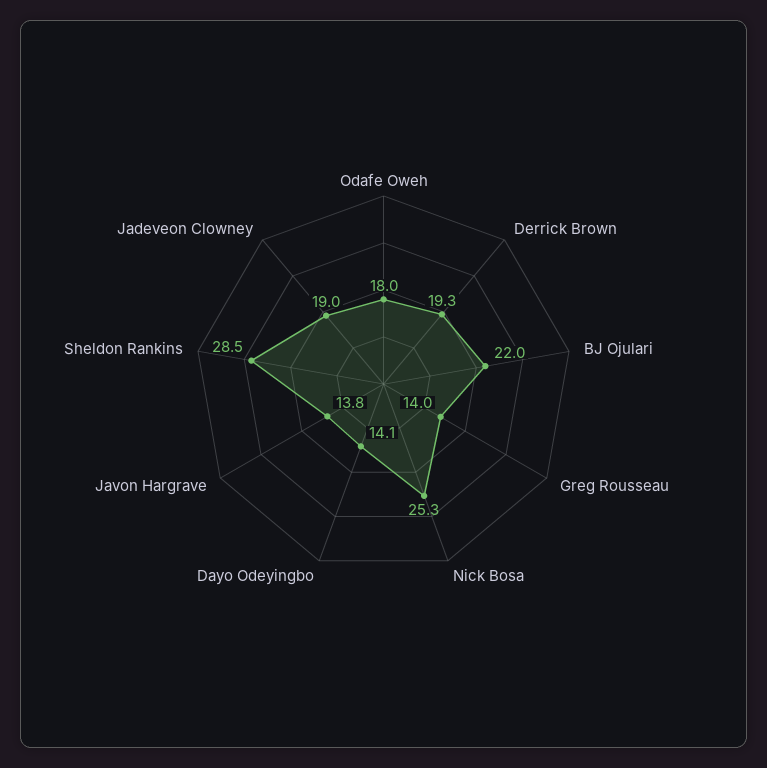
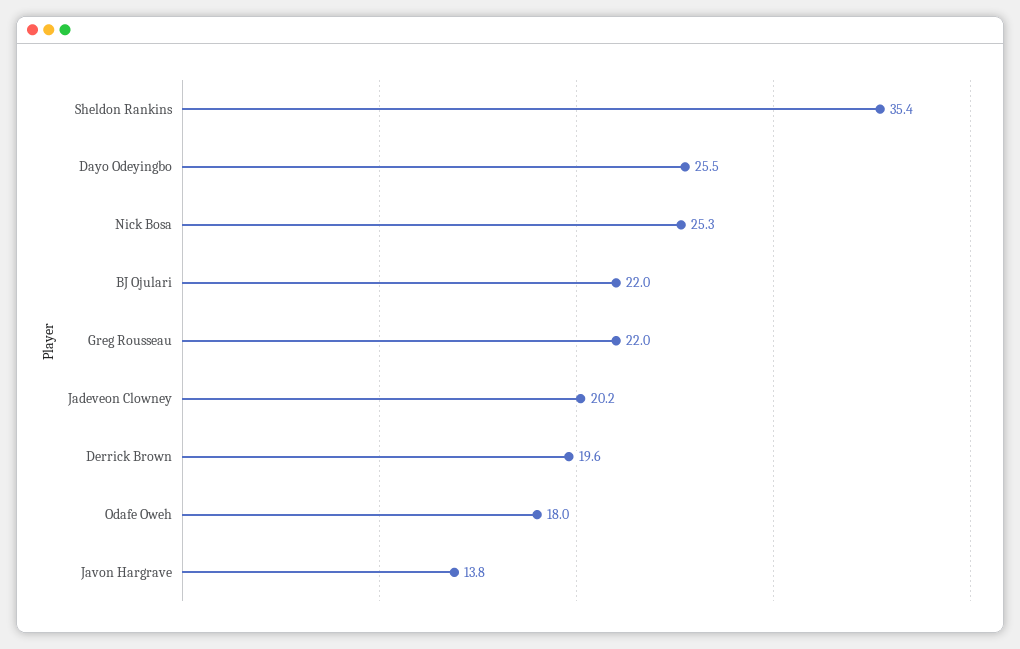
  {
    "Odafe Oweh": 18,
-   "Derrick Brown": 19.3,
+   "Derrick Brown": 19.6,
    "BJ Ojulari": 22,
-   "Greg Rousseau": 14,
+   "Greg Rousseau": 22,
    "Nick Bosa": 25.3,
-   "Dayo Odeyingbo": 14.1,
+   "Dayo Odeyingbo": 25.5,
    "Javon Hargrave": 13.8,
-   "Sheldon Rankins": 28.5,
+   "Sheldon Rankins": 35.4,
-   "Jadeveon Clowney": 19
+   "Jadeveon Clowney": 20.2
  }

